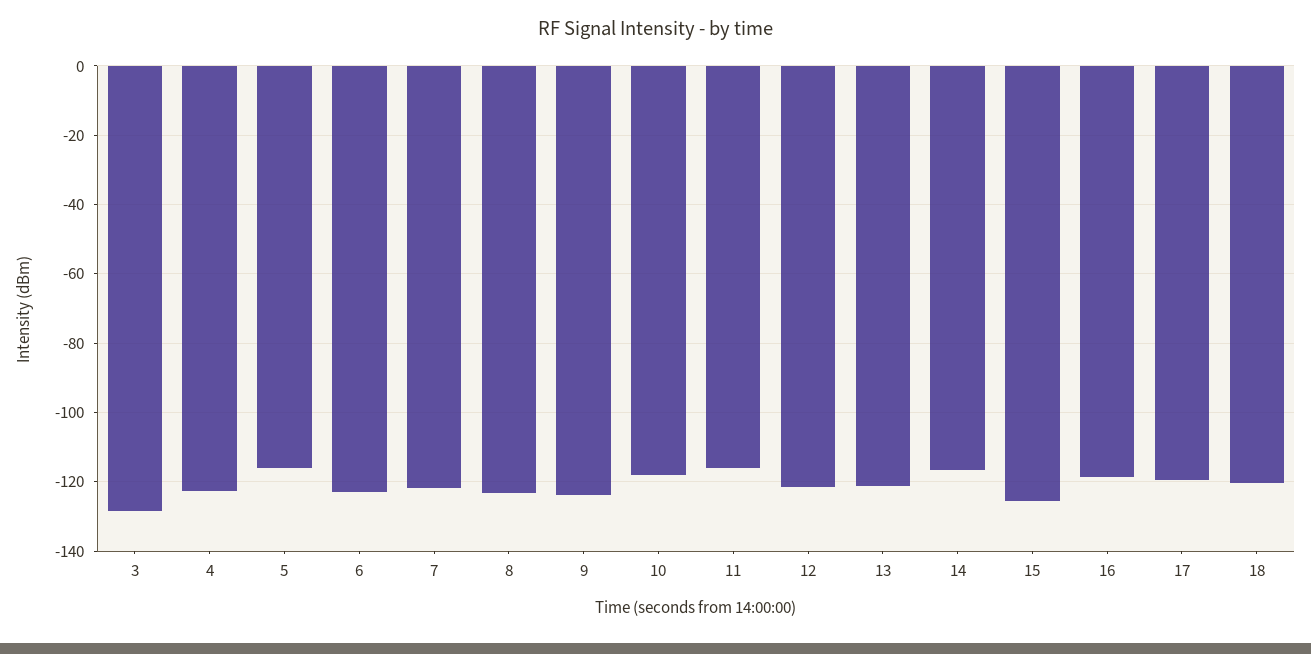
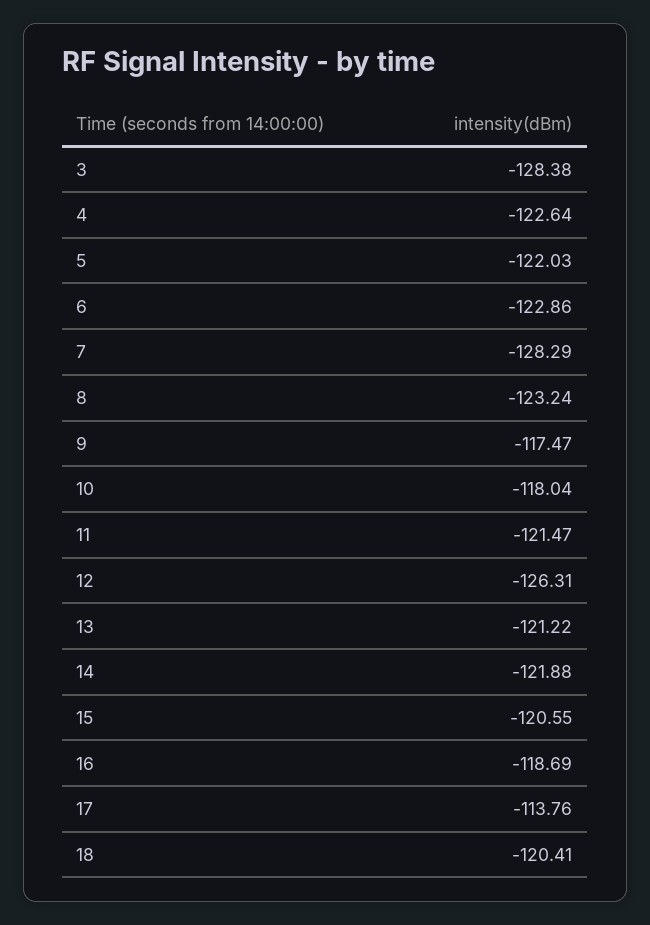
  {
    "3": -128.38,
    "4": -122.64,
-   "5": -116,
+   "5": -122.03,
    "6": -122.86,
-   "7": -122,
+   "7": -128.29,
    "8": -123.24,
-   "9": -124,
+   "9": -117.47,
    "10": -118.04,
-   "11": -116,
+   "11": -121.47,
-   "12": -122,
+   "12": -126.31,
    "13": -121.22,
-   "14": -116,
+   "14": -121.88,
-   "15": -126,
+   "15": -120.55,
    "16": -118.69,
-   "17": -120,
+   "17": -113.76,
    "18": -120.41
  }

